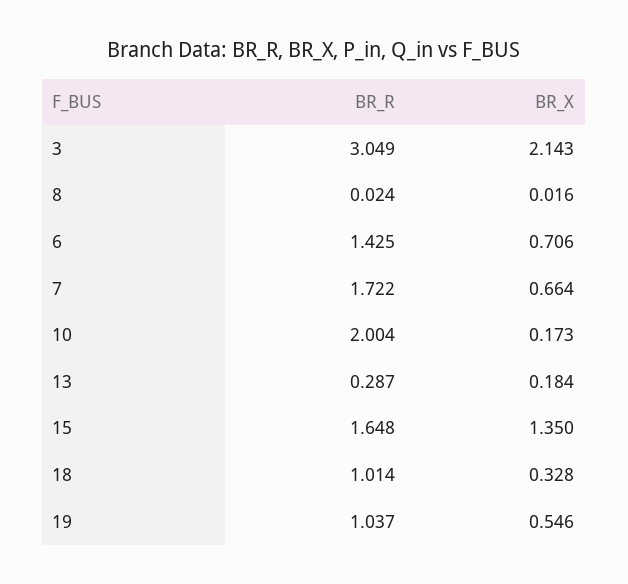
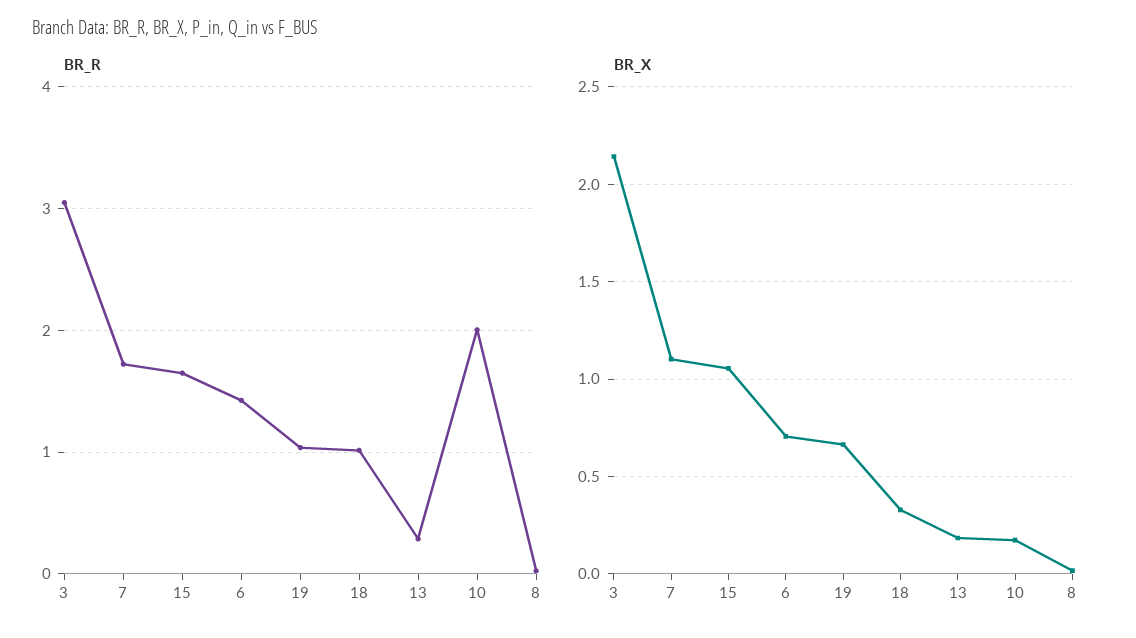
  {
    "BR_R": {
      "3": 3.049,
      "8": 0.024,
      "6": 1.425,
      "7": 1.722,
      "10": 2.004,
      "13": 0.287,
      "15": 1.648,
      "18": 1.014,
      "19": 1.037
    },
    "BR_X": {
      "3": 2.143,
      "8": 0.016,
      "6": 0.706,
-     "7": 0.664,
+     "7": 1.1,
      "10": 0.173,
      "13": 0.184,
-     "15": 1.35,
+     "15": 1.05,
      "18": 0.328,
-     "19": 0.546
+     "19": 0.65
    }
  }

